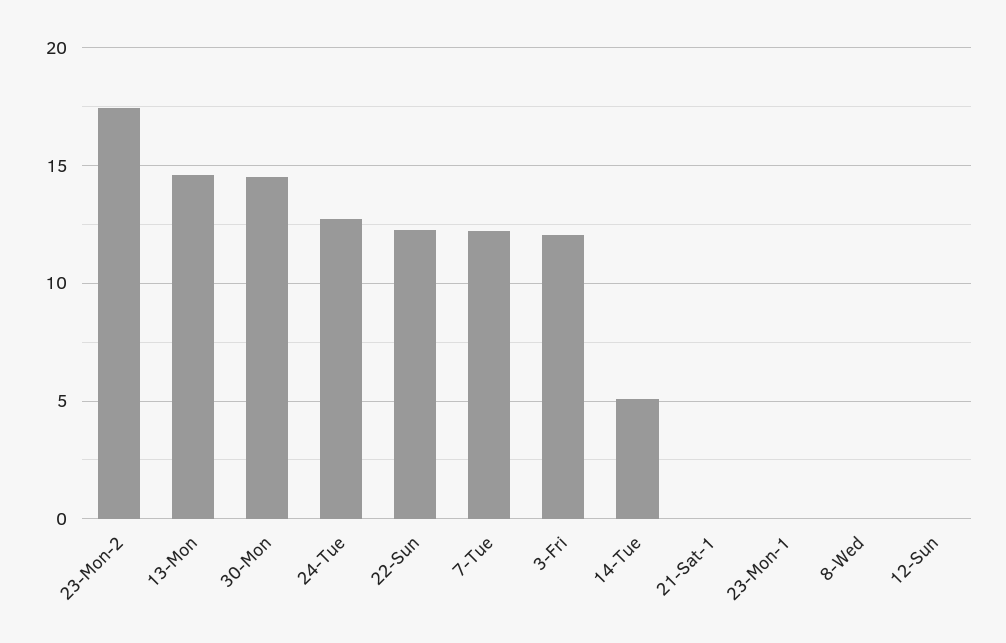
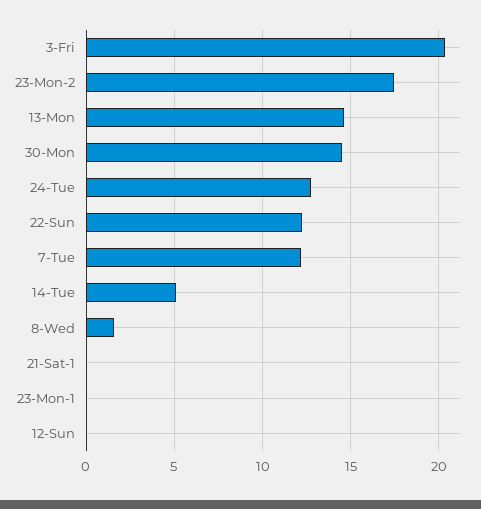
  {
    "23-Mon-2": 17.5,
    "13-Mon": 14.5,
    "30-Mon": 14.5,
    "24-Tue": 12.5,
    "22-Sun": 12.5,
    "7-Tue": 12,
-   "3-Fri": 12,
+   "3-Fri": 20.5,
    "14-Tue": 5,
    "21-Sat-1": 0,
    "23-Mon-1": 0,
-   "8-Wed": 0,
+   "8-Wed": 1.5,
    "12-Sun": 0
  }

